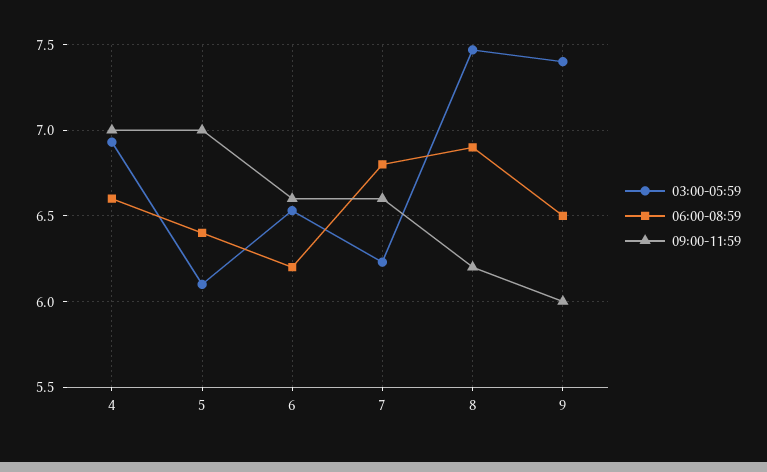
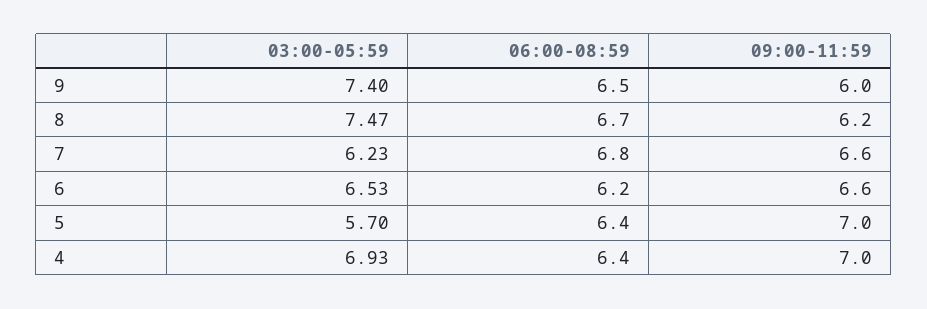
  {
    "03:00-05:59": {
      "4": 6.93,
-     "5": 6.1,
+     "5": 5.7,
      "6": 6.53,
      "7": 6.23,
      "8": 7.47,
      "9": 7.4
    },
    "06:00-08:59": {
-     "4": 6.6,
+     "4": 6.4,
      "5": 6.4,
      "6": 6.2,
      "7": 6.8,
-     "8": 6.9,
+     "8": 6.7,
      "9": 6.5
    },
    "09:00-11:59": {
      "4": 7,
      "5": 7,
      "6": 6.6,
      "7": 6.6,
      "8": 6.2,
      "9": 6
    }
  }

